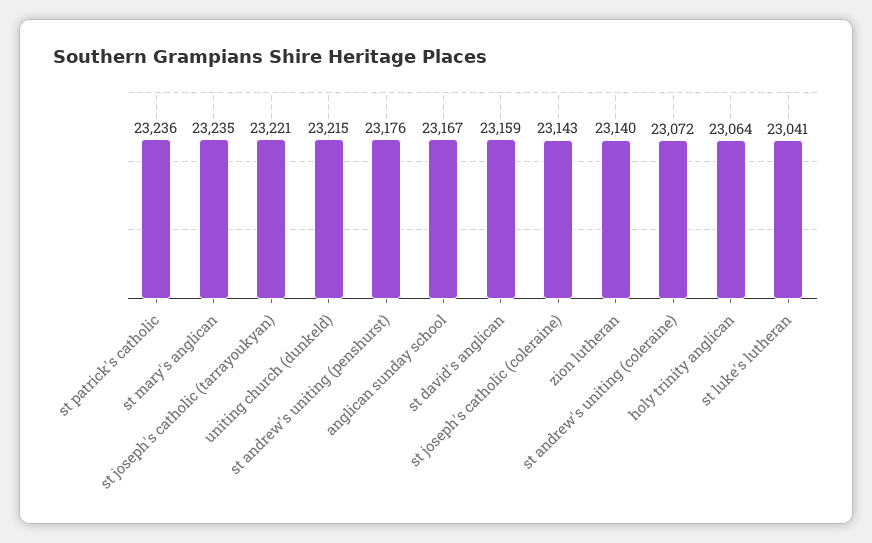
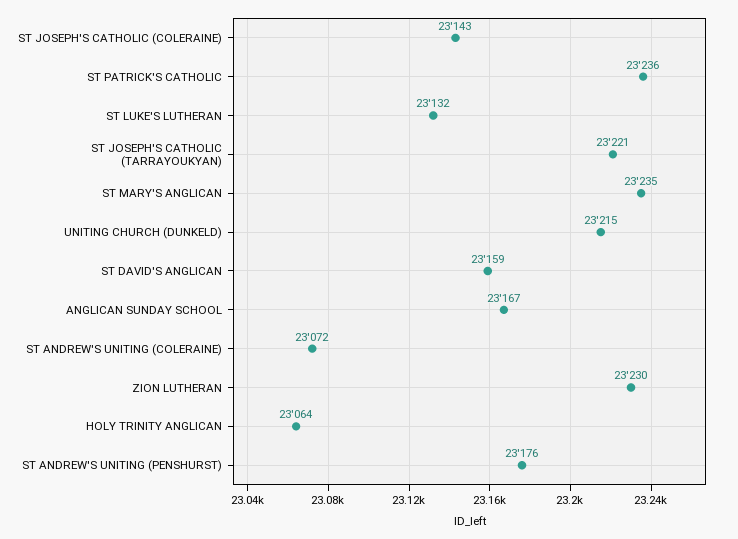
  {
    "st patrick's catholic": 23236,
    "st mary's anglican": 23235,
    "st joseph's catholic (tarrayoukyan)": 23221,
    "uniting church (dunkeld)": 23215,
    "st andrew's uniting (penshurst)": 23176,
    "anglican sunday school": 23167,
    "st david's anglican": 23159,
    "st joseph's catholic (coleraine)": 23143,
-   "zion lutheran": 23140,
+   "zion lutheran": 23230,
    "st andrew's uniting (coleraine)": 23072,
    "holy trinity anglican": 23064,
-   "st luke's lutheran": 23041
+   "st luke's lutheran": 23132
  }

